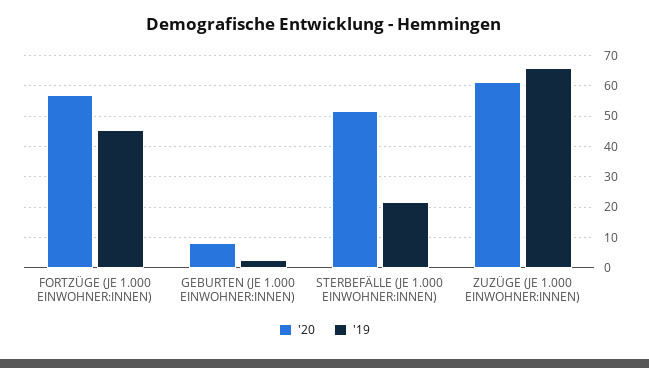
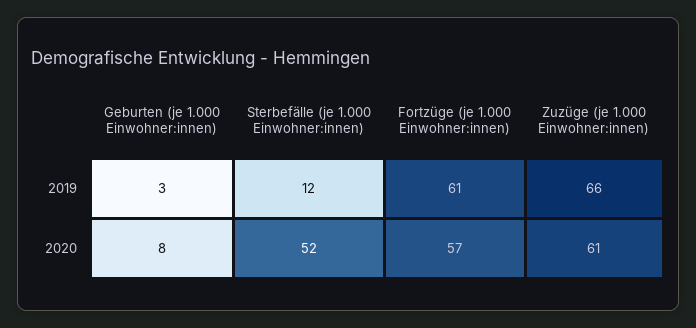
  {
    "'20": {
      "FORTZÜGE (JE 1.000 EINWOHNER:INNEN)": 57,
      "GEBURTEN (JE 1.000 EINWOHNER:INNEN)": 8,
      "STERBEFÄLLE (JE 1.000 EINWOHNER:INNEN)": 52,
      "ZUZÜGE (JE 1.000 EINWOHNER:INNEN)": 61
    },
    "'19": {
-     "FORTZÜGE (JE 1.000 EINWOHNER:INNEN)": 46,
+     "FORTZÜGE (JE 1.000 EINWOHNER:INNEN)": 61,
      "GEBURTEN (JE 1.000 EINWOHNER:INNEN)": 3,
-     "STERBEFÄLLE (JE 1.000 EINWOHNER:INNEN)": 22,
+     "STERBEFÄLLE (JE 1.000 EINWOHNER:INNEN)": 12,
      "ZUZÜGE (JE 1.000 EINWOHNER:INNEN)": 66
    }
  }

